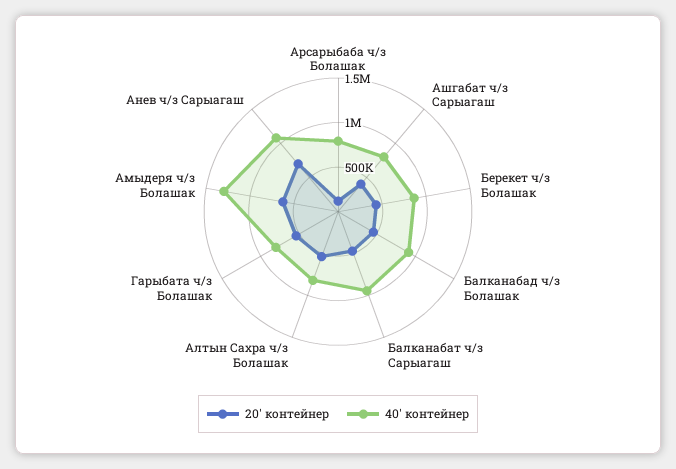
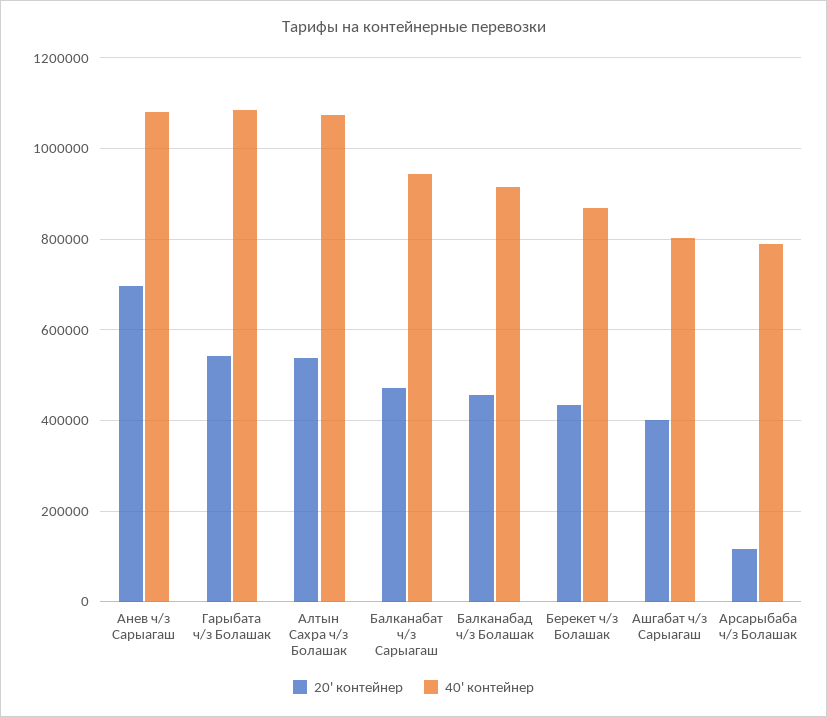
  {
    "20' контейнер": {
      "Арсарыбаба ч/з Болашак": 120000,
      "Ашгабат ч/з Сарыагаш": 400000,
      "Берекет ч/з Болашак": 440000,
      "Балканабад ч/з Болашак": 460000,
      "Балканабат ч/з Сарыагаш": 480000,
      "Алтын Сахра ч/з Болашак": 540000,
      "Гарыбата ч/з Болашак": 540000,
-     "Амыдеря ч/з Болашак": 600000,
      "Анев ч/з Сарыагаш": 700000
    },
    "40' контейнер": {
      "Арсарыбаба ч/з Болашак": 780000,
      "Ашгабат ч/з Сарыагаш": 800000,
      "Берекет ч/з Болашак": 860000,
      "Балканабад ч/з Болашак": 920000,
      "Балканабат ч/з Сарыагаш": 940000,
-     "Алтын Сахра ч/з Болашак": 800000,
+     "Алтын Сахра ч/з Болашак": 1080000,
-     "Гарыбата ч/з Болашак": 800000,
+     "Гарыбата ч/з Болашак": 1080000,
-     "Амыдеря ч/з Болашак": 1300000,
      "Анев ч/з Сарыагаш": 1080000
    }
  }

